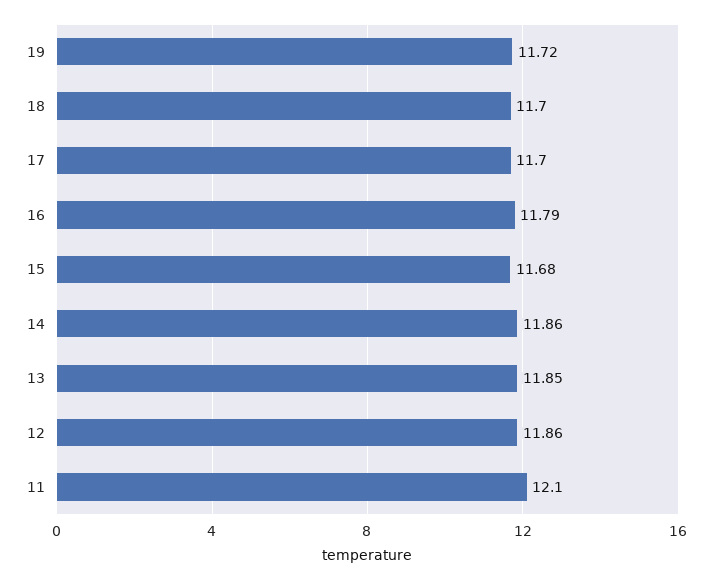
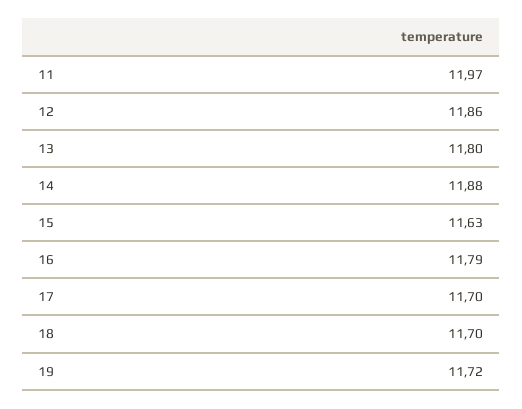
  {
    "19": 11.72,
    "18": 11.7,
    "17": 11.7,
    "16": 11.79,
-   "15": 11.68,
+   "15": 11.63,
-   "14": 11.86,
+   "14": 11.88,
-   "13": 11.85,
+   "13": 11.8,
    "12": 11.86,
-   "11": 12.1
+   "11": 11.97
  }

